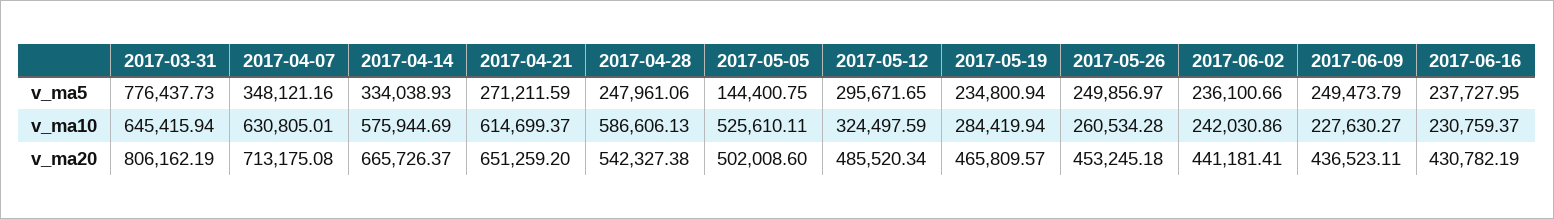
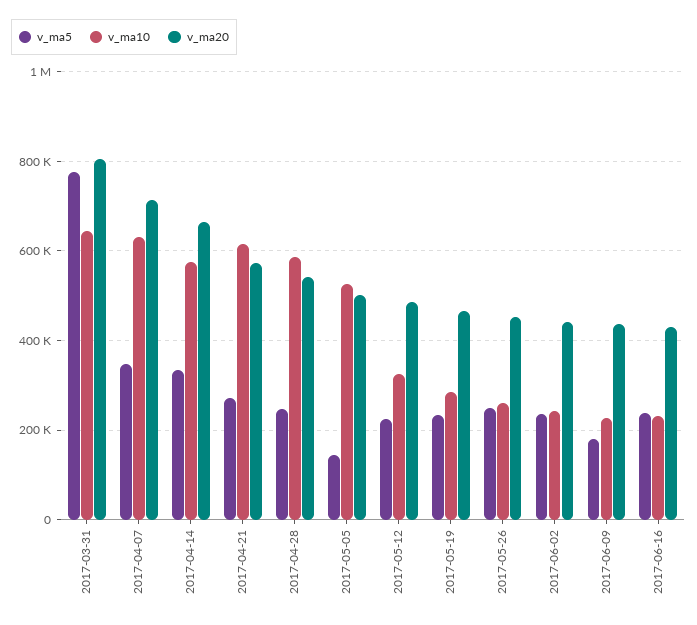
  {
    "v_ma5": {
      "2017-03-31": 776437.73,
      "2017-04-07": 348121.16,
      "2017-04-14": 334038.93,
      "2017-04-21": 271211.59,
      "2017-04-28": 247961.06,
      "2017-05-05": 144400.75,
-     "2017-05-12": 295671.65,
+     "2017-05-12": 220000,
      "2017-05-19": 234800.94,
      "2017-05-26": 249856.97,
      "2017-06-02": 236100.66,
-     "2017-06-09": 249473.79,
+     "2017-06-09": 180000,
      "2017-06-16": 237727.95
    },
    "v_ma10": {
      "2017-03-31": 645415.94,
      "2017-04-07": 630805.01,
      "2017-04-14": 575944.69,
      "2017-04-21": 614699.37,
      "2017-04-28": 586606.13,
      "2017-05-05": 525610.11,
      "2017-05-12": 324497.59,
      "2017-05-19": 284419.94,
      "2017-05-26": 260534.28,
      "2017-06-02": 242030.86,
      "2017-06-09": 227630.27,
      "2017-06-16": 230759.37
    },
    "v_ma20": {
      "2017-03-31": 806162.19,
      "2017-04-07": 713175.08,
      "2017-04-14": 665726.37,
-     "2017-04-21": 651259.2,
+     "2017-04-21": 580000,
      "2017-04-28": 542327.38,
      "2017-05-05": 502008.6,
      "2017-05-12": 485520.34,
      "2017-05-19": 465809.57,
      "2017-05-26": 453245.18,
      "2017-06-02": 441181.41,
      "2017-06-09": 436523.11,
      "2017-06-16": 430782.19
    }
  }

